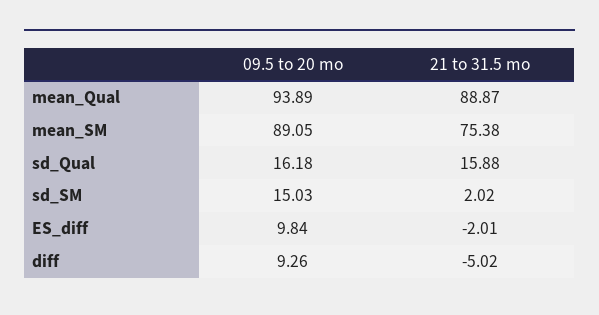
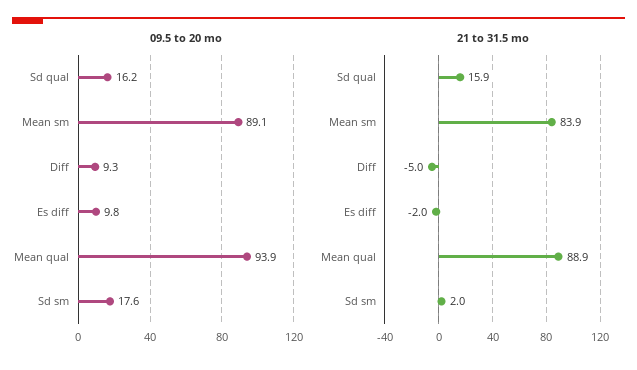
  {
    "09.5 to 20 mo": {
      "mean_Qual": 93.89,
      "mean_SM": 89.05,
      "sd_Qual": 16.18,
-     "sd_SM": 15.03,
+     "sd_SM": 17.6,
      "ES_diff": 9.84,
      "diff": 9.26
    },
    "21 to 31.5 mo": {
      "mean_Qual": 88.87,
-     "mean_SM": 75.38,
+     "mean_SM": 83.9,
      "sd_Qual": 15.88,
      "sd_SM": 2.02,
      "ES_diff": -2.01,
      "diff": -5.02
    }
  }

